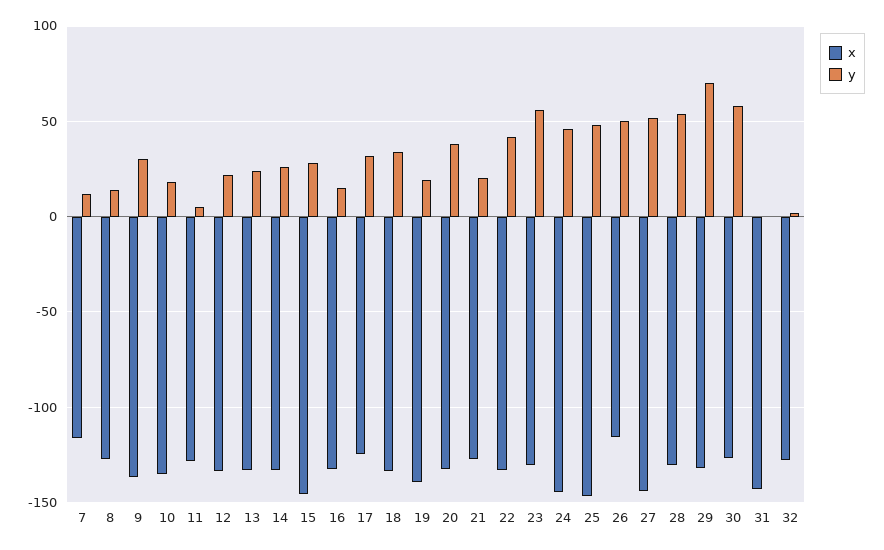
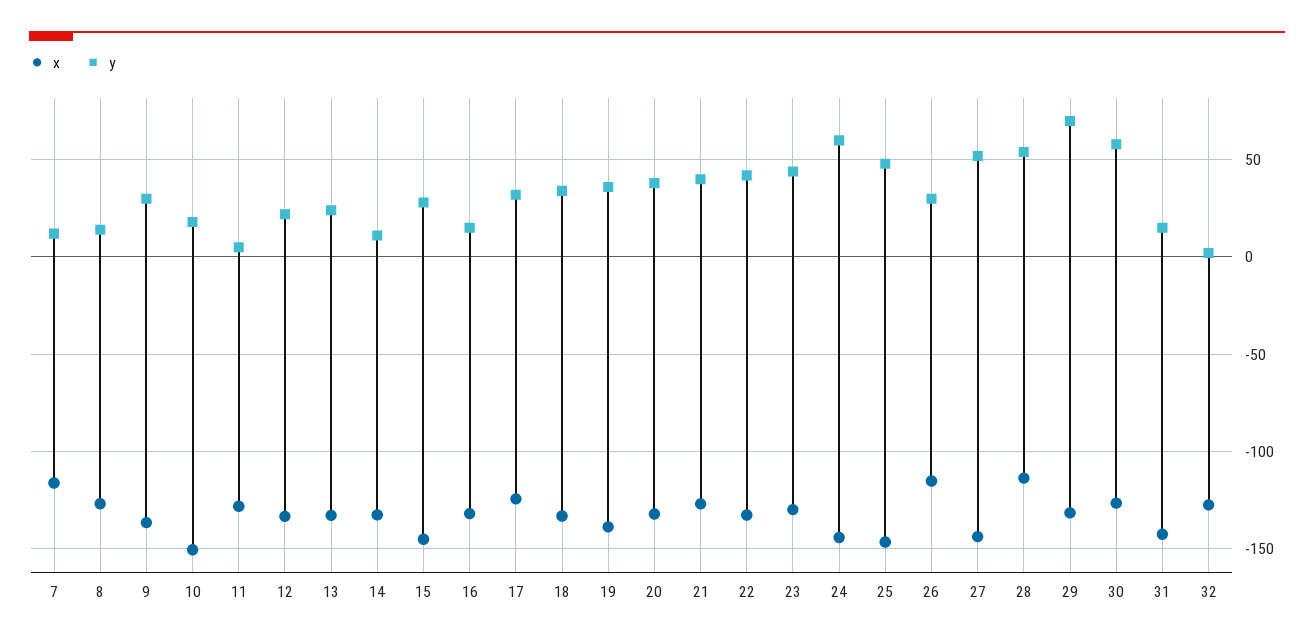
  {
    "x": {
      "7": -115,
      "8": -125,
      "9": -135,
-     "10": -135,
+     "10": -150,
      "11": -130,
      "12": -135,
      "13": -135,
      "14": -135,
      "15": -145,
      "16": -130,
      "17": -125,
      "18": -135,
      "19": -140,
      "20": -130,
      "21": -125,
      "22": -135,
      "23": -130,
      "24": -145,
      "25": -145,
      "26": -115,
      "27": -145,
-     "28": -130,
+     "28": -115,
      "29": -130,
      "30": -125,
      "31": -145,
      "32": -130
    },
    "y": {
      "7": 10,
      "8": 15,
      "9": 30,
      "10": 20,
      "11": 5,
      "12": 20,
      "13": 25,
-     "14": 25,
+     "14": 10,
      "15": 30,
      "16": 15,
      "17": 30,
      "18": 35,
-     "19": 20,
+     "19": 35,
      "20": 40,
-     "21": 20,
+     "21": 40,
      "22": 40,
-     "23": 55,
+     "23": 45,
-     "24": 45,
+     "24": 60,
      "25": 50,
-     "26": 50,
+     "26": 30,
      "27": 50,
      "28": 55,
      "29": 70,
      "30": 60,
-     "31": 0,
+     "31": 15,
      "32": 0
    }
  }

